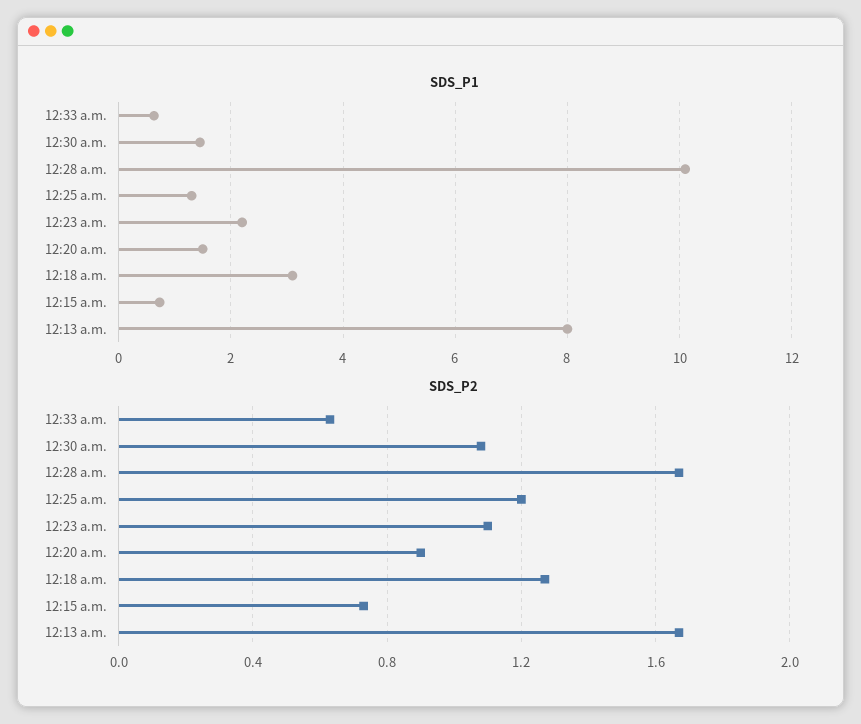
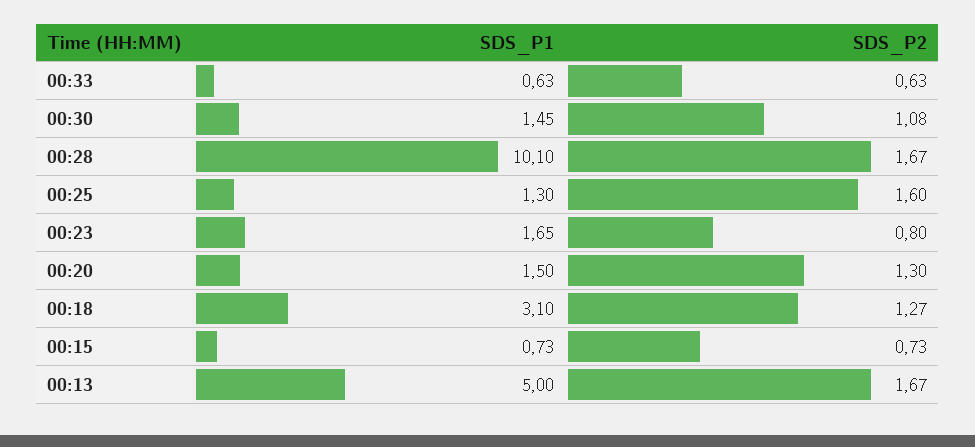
  {
    "SDS_P1": {
      "12:33 a.m.": 0.63,
      "12:30 a.m.": 1.45,
      "12:28 a.m.": 10.1,
      "12:25 a.m.": 1.3,
-     "12:23 a.m.": 2.2,
+     "12:23 a.m.": 1.65,
      "12:20 a.m.": 1.5,
      "12:18 a.m.": 3.1,
      "12:15 a.m.": 0.73,
-     "12:13 a.m.": 8
+     "12:13 a.m.": 5
    },
    "SDS_P2": {
      "12:33 a.m.": 0.63,
      "12:30 a.m.": 1.08,
      "12:28 a.m.": 1.67,
-     "12:25 a.m.": 1.2,
+     "12:25 a.m.": 1.6,
-     "12:23 a.m.": 1.1,
+     "12:23 a.m.": 0.8,
-     "12:20 a.m.": 0.9,
+     "12:20 a.m.": 1.3,
      "12:18 a.m.": 1.27,
      "12:15 a.m.": 0.73,
      "12:13 a.m.": 1.67
    }
  }

